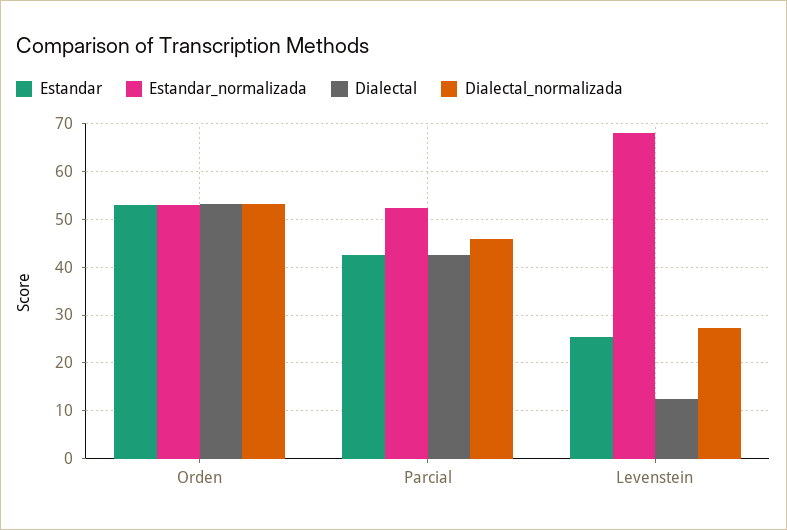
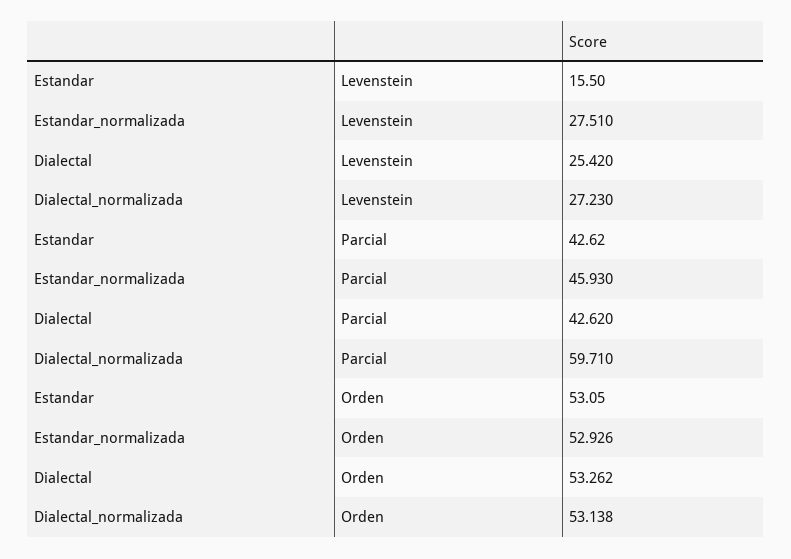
  {
    "Estandar": {
      "Orden": 53.05,
      "Parcial": 42.62,
-     "Levenstein": 26
+     "Levenstein": 15.5
    },
    "Estandar_normalizada": {
      "Orden": 52.926,
-     "Parcial": 52,
+     "Parcial": 45.93,
-     "Levenstein": 68
+     "Levenstein": 27.51
    },
    "Dialectal": {
      "Orden": 53.262,
      "Parcial": 42.62,
-     "Levenstein": 12
+     "Levenstein": 25.42
    },
    "Dialectal_normalizada": {
      "Orden": 53.138,
-     "Parcial": 46,
+     "Parcial": 59.71,
      "Levenstein": 27.23
    }
  }

